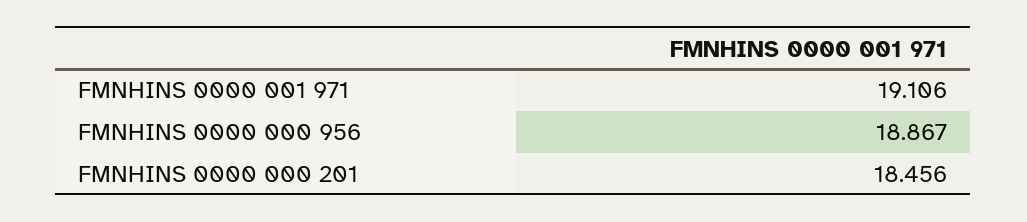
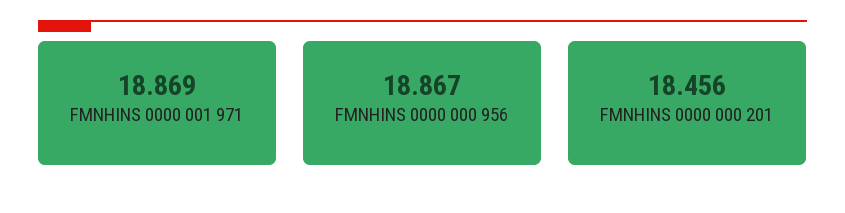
  {
-   "FMNHINS 0000 001 971": 19.106,
+   "FMNHINS 0000 001 971": 18.869,
    "FMNHINS 0000 000 956": 18.867,
    "FMNHINS 0000 000 201": 18.456
  }

